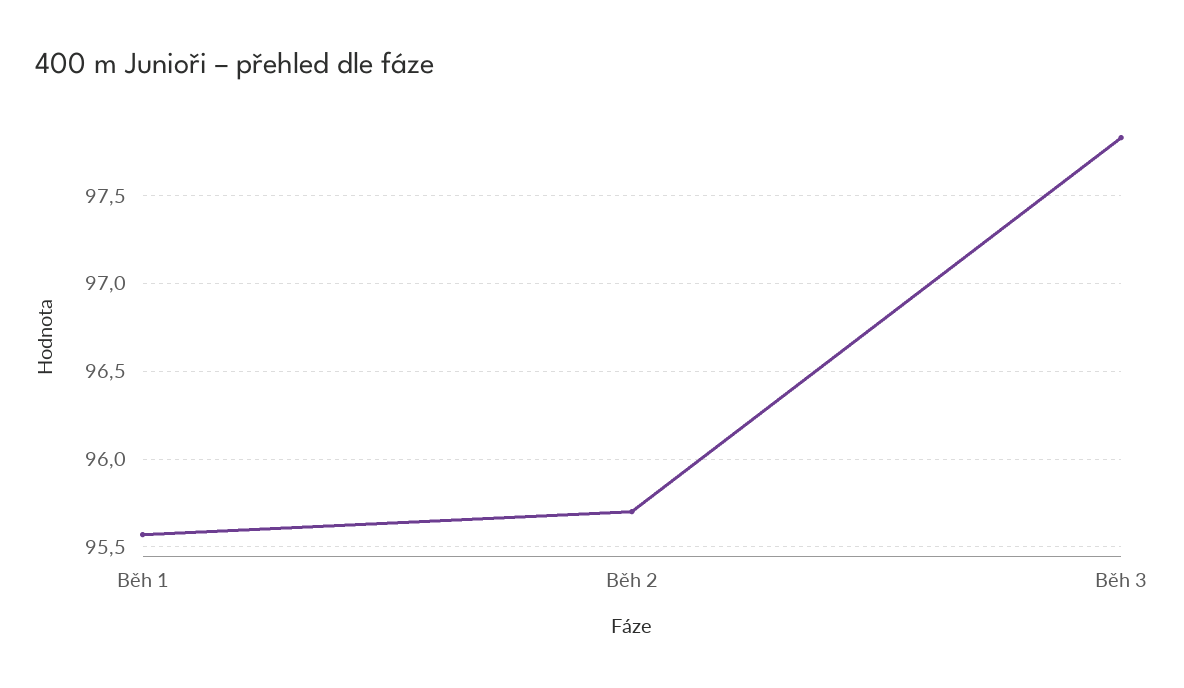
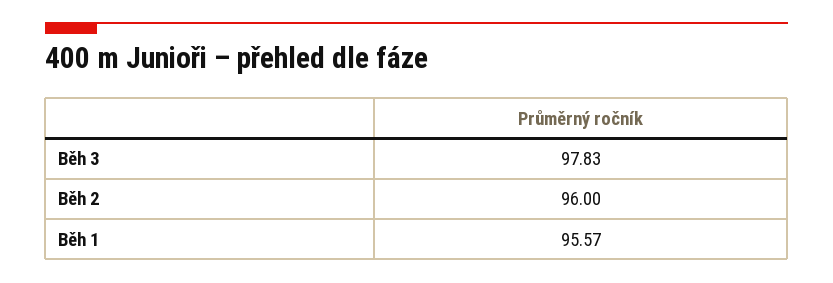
  {
    "Běh 1": 95.57,
-   "Běh 2": 95.7,
+   "Běh 2": 96,
    "Běh 3": 97.83
  }

